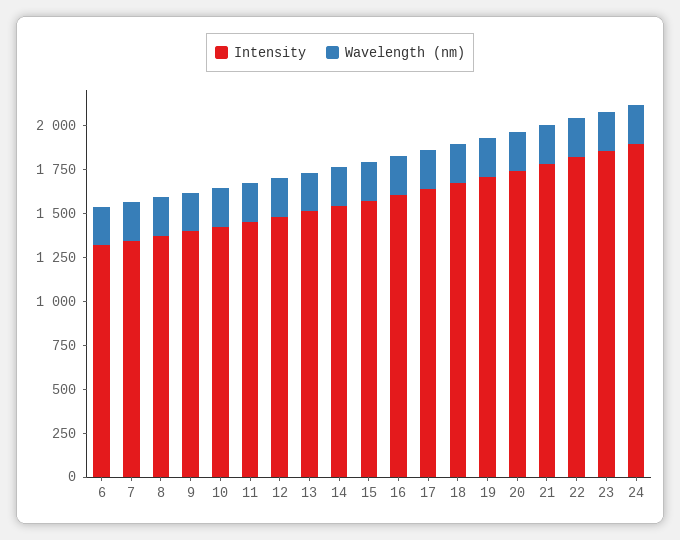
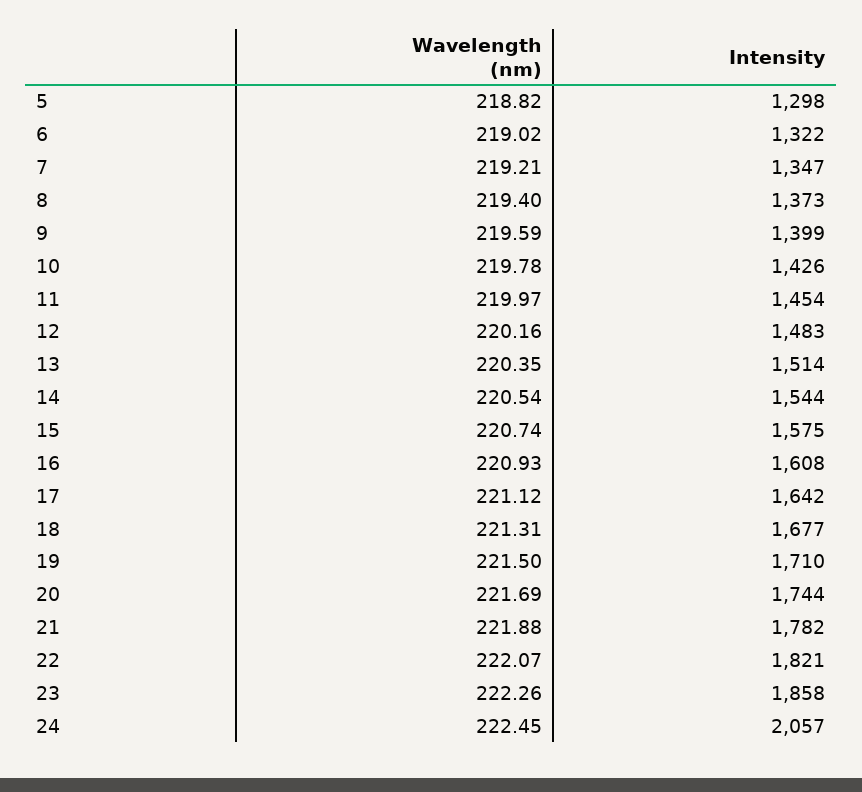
  {
    "Intensity": {
      "6": 1322,
      "7": 1347,
      "8": 1373,
      "9": 1399,
      "10": 1426,
      "11": 1454,
      "12": 1483,
      "13": 1514,
      "14": 1544,
      "15": 1575,
      "16": 1608,
      "17": 1642,
      "18": 1677,
      "19": 1710,
      "20": 1744,
      "21": 1782,
      "22": 1821,
      "23": 1858,
-     "24": 1900
+     "24": 2057,
+     "5": 1298
    },
    "Wavelength (nm)": {
      "6": 219.02,
      "7": 219.21,
      "8": 219.4,
      "9": 219.59,
      "10": 219.78,
      "11": 219.97,
      "12": 220.16,
      "13": 220.35,
      "14": 220.54,
      "15": 220.74,
      "16": 220.93,
      "17": 221.12,
      "18": 221.31,
      "19": 221.5,
      "20": 221.69,
      "21": 221.88,
      "22": 222.07,
      "23": 222.26,
-     "24": 222.45
+     "24": 222.45,
+     "5": 218.82
    }
  }

